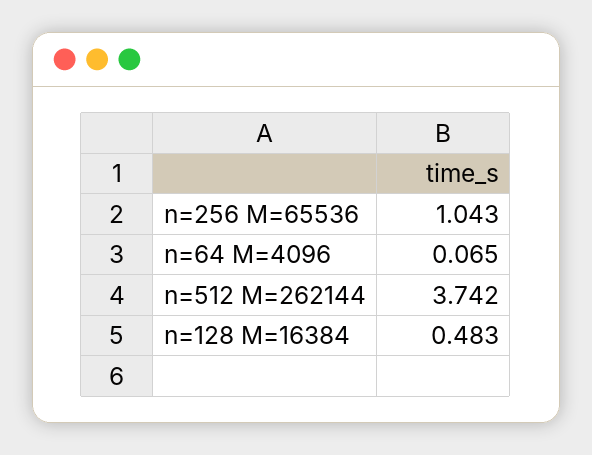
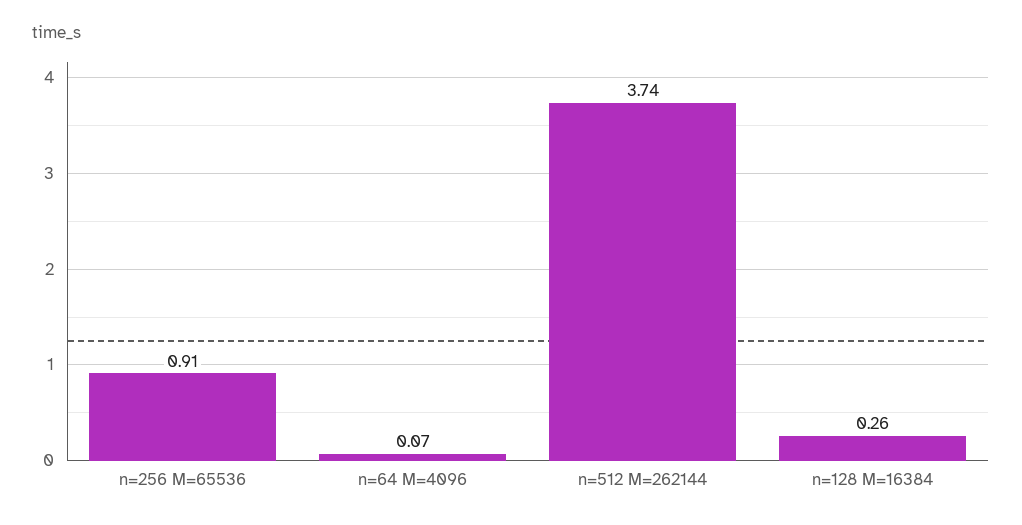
  {
-   "n=256 M=65536": 1.043,
+   "n=256 M=65536": 0.91,
    "n=64 M=4096": 0.065,
    "n=512 M=262144": 3.742,
-   "n=128 M=16384": 0.483
+   "n=128 M=16384": 0.26
  }

